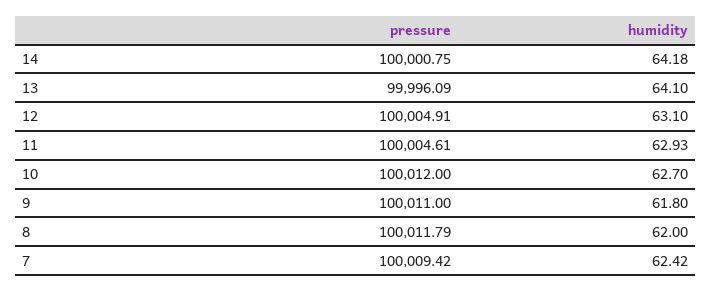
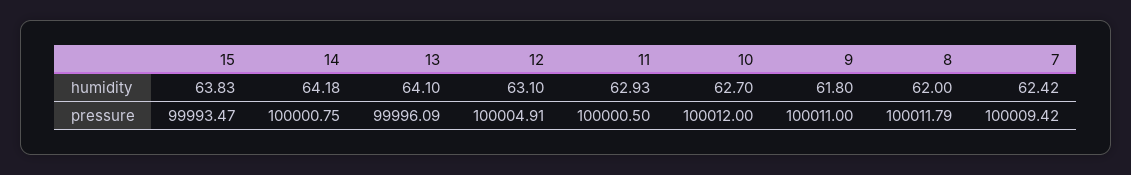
  {
    "pressure": {
      "14": 100000.75,
      "13": 99996.09,
      "12": 100004.91,
-     "11": 100004.61,
+     "11": 100000.5,
      "10": 100012,
      "9": 100011,
      "8": 100011.79,
-     "7": 100009.42
+     "7": 100009.42,
+     "15": 99993.47
    },
    "humidity": {
      "14": 64.18,
      "13": 64.1,
      "12": 63.1,
      "11": 62.93,
      "10": 62.7,
      "9": 61.8,
      "8": 62,
-     "7": 62.42
+     "7": 62.42,
+     "15": 63.83
    }
  }

